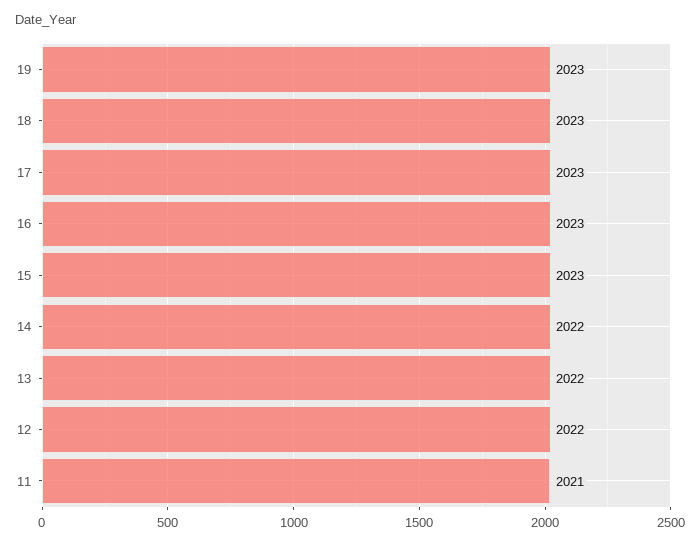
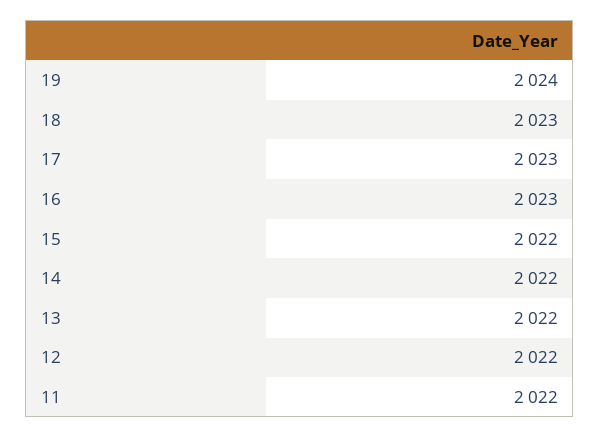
  {
-   "19": 2023,
+   "19": 2024,
    "18": 2023,
    "17": 2023,
    "16": 2023,
-   "15": 2023,
+   "15": 2022,
    "14": 2022,
    "13": 2022,
    "12": 2022,
-   "11": 2021
+   "11": 2022
  }

